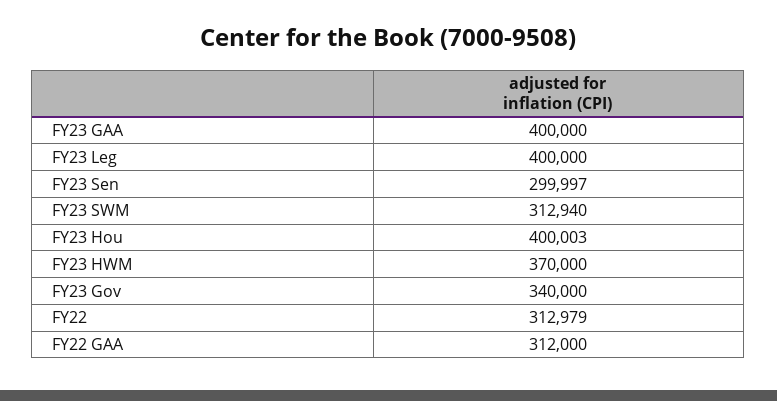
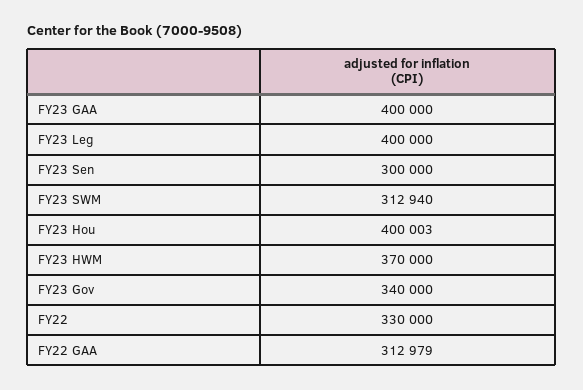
  {
    "FY23 GAA": 400000,
    "FY23 Leg": 400000,
-   "FY23 Sen": 299997,
+   "FY23 Sen": 300000,
    "FY23 SWM": 312940,
    "FY23 Hou": 400003,
    "FY23 HWM": 370000,
    "FY23 Gov": 340000,
-   "FY22": 312979,
+   "FY22": 330000,
-   "FY22 GAA": 312000
+   "FY22 GAA": 312979
  }

